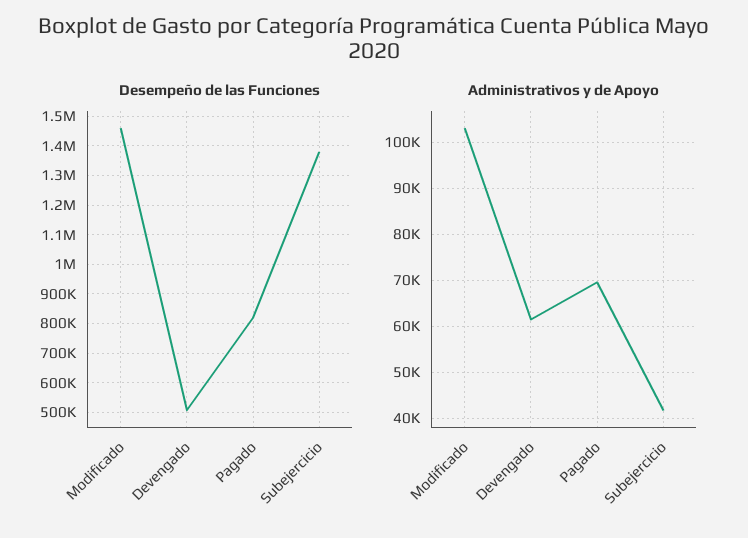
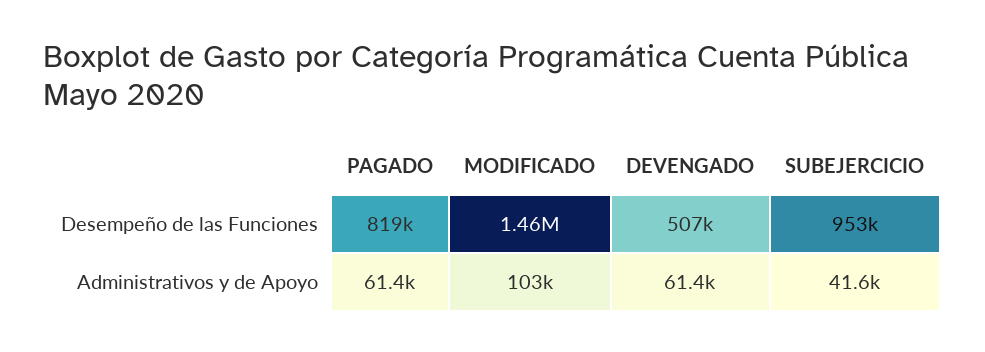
  {
    "Desempeño de las Funciones": {
      "Modificado": 1460000,
      "Devengado": 507000,
      "Pagado": 819000,
-     "Subejercicio": 1375000
+     "Subejercicio": 953000
    },
    "Administrativos y de Apoyo": {
      "Modificado": 103000,
      "Devengado": 61400,
-     "Pagado": 70000,
+     "Pagado": 61400,
      "Subejercicio": 41600
    }
  }

